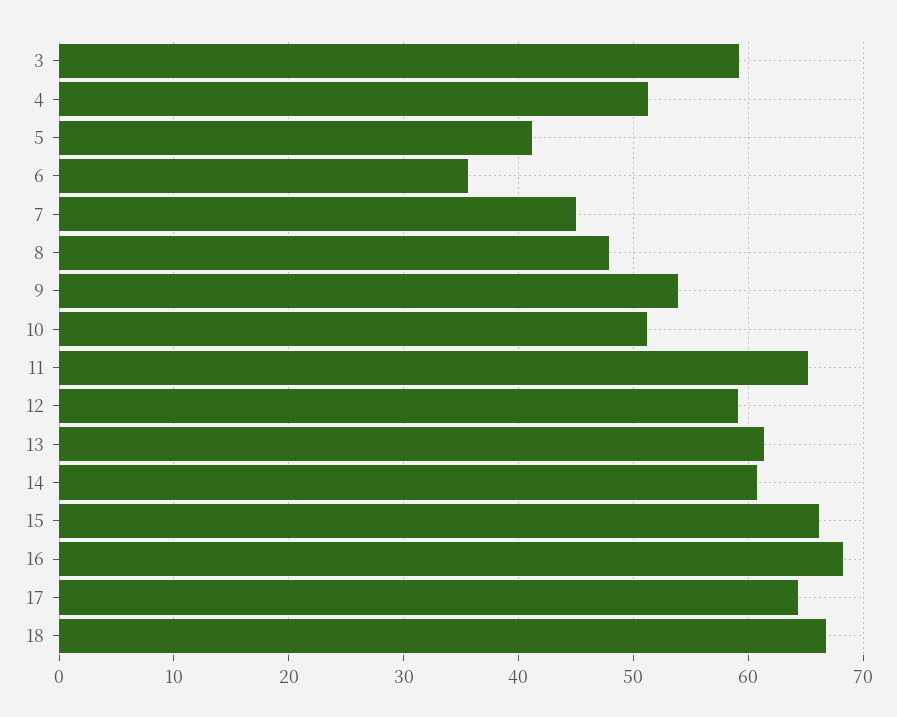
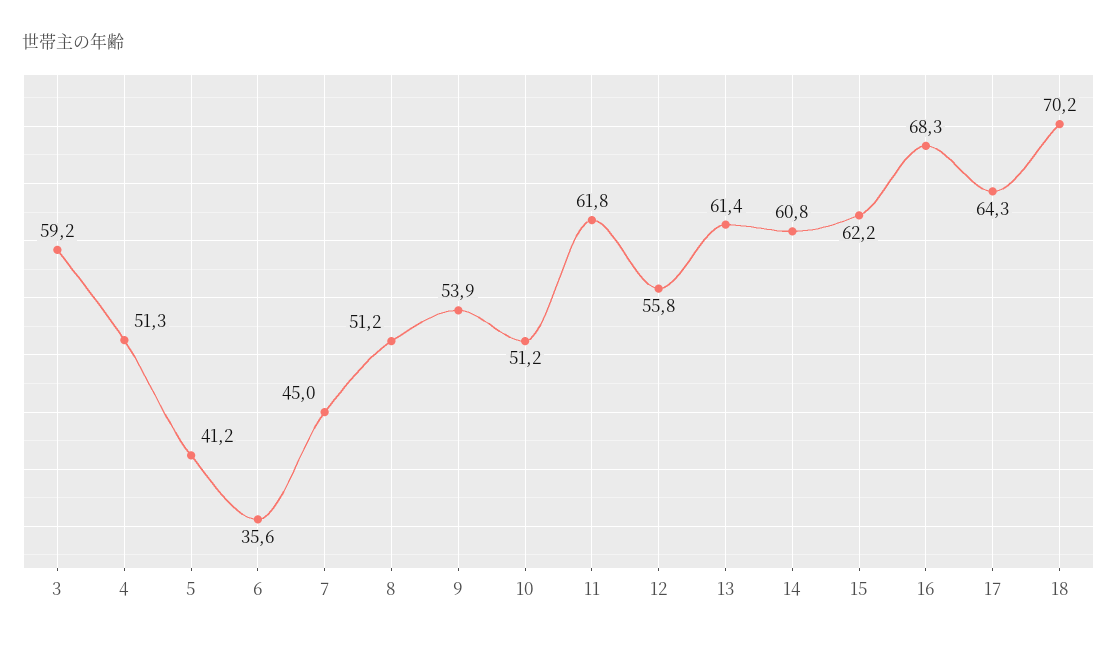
  {
    "3": 59.2,
    "4": 51.3,
    "5": 41.2,
    "6": 35.6,
    "7": 45,
-   "8": 48,
+   "8": 51.2,
    "9": 53.9,
    "10": 51.2,
-   "11": 65,
+   "11": 61.8,
-   "12": 59,
+   "12": 55.8,
    "13": 61.4,
    "14": 60.8,
-   "15": 66,
+   "15": 62.2,
    "16": 68.3,
    "17": 64.3,
-   "18": 67
+   "18": 70.2
  }

